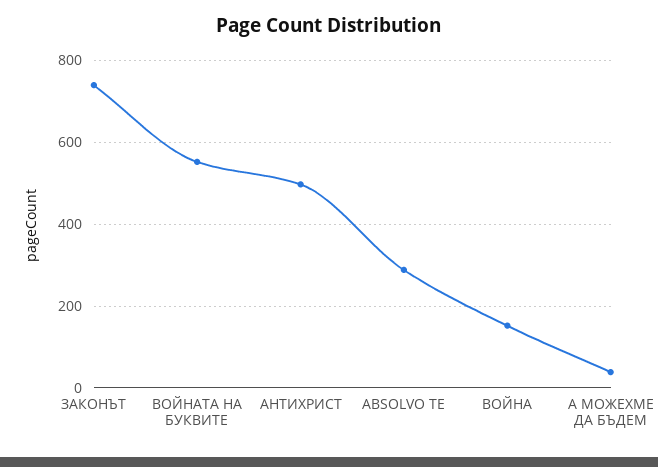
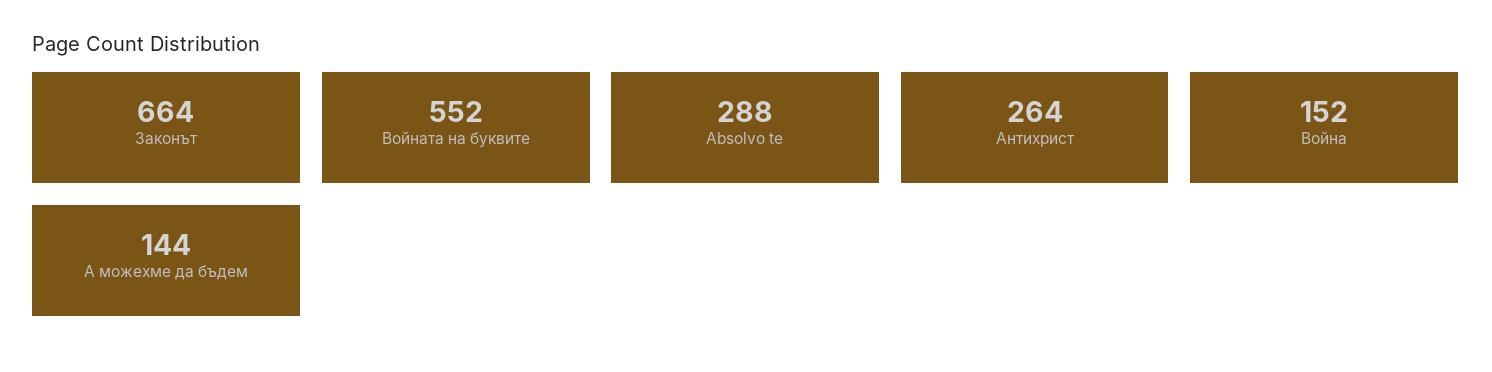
  {
-   "ЗАКОНЪТ": 740,
+   "ЗАКОНЪТ": 664,
    "ВОЙНАТА НА БУКВИТЕ": 552,
-   "АНТИХРИСТ": 500,
+   "АНТИХРИСТ": 264,
    "ABSOLVO TE": 288,
    "ВОЙНА": 152,
-   "А МОЖЕХМЕ ДА БЪДЕМ": 40
+   "А МОЖЕХМЕ ДА БЪДЕМ": 144
  }

